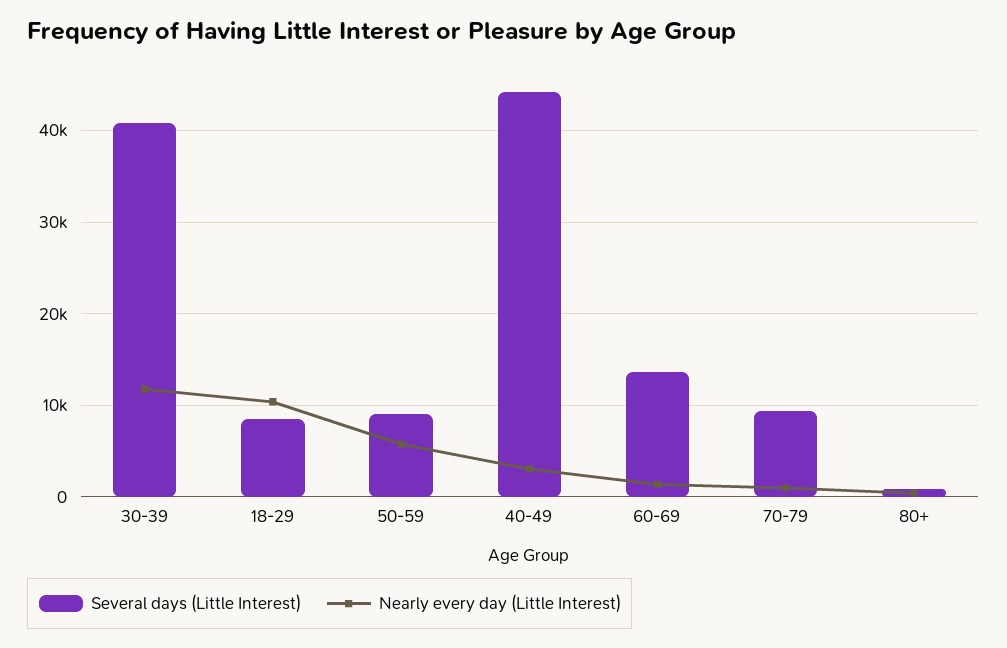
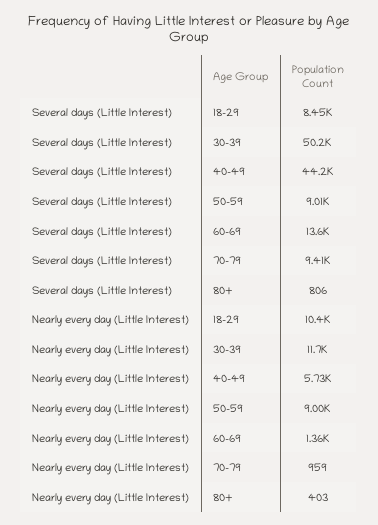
  {
    "Several days (Little Interest)": {
-     "30-39": 41000,
+     "30-39": 50200,
      "18-29": 8450,
      "50-59": 9010,
      "40-49": 44200,
      "60-69": 13600,
      "70-79": 9410,
      "80+": 806
    },
    "Nearly every day (Little Interest)": {
      "30-39": 11700,
      "18-29": 10400,
-     "50-59": 6000,
+     "50-59": 9000,
-     "40-49": 3000,
+     "40-49": 5730,
      "60-69": 1360,
      "70-79": 959,
      "80+": 403
    }
  }

